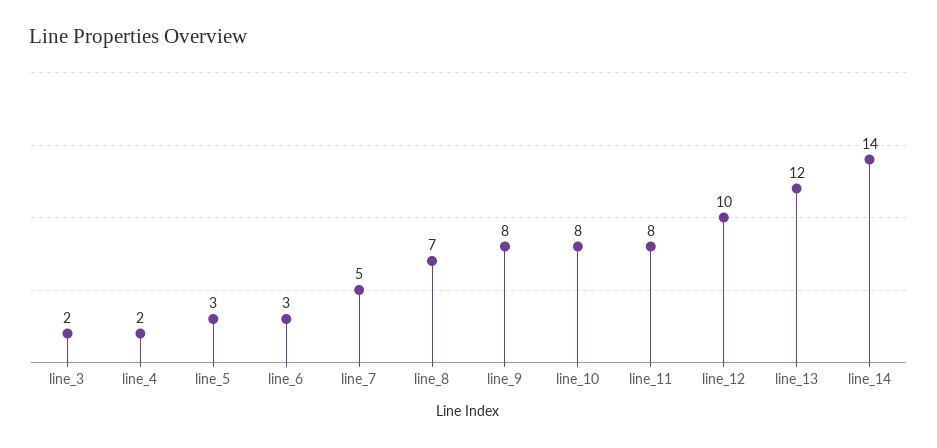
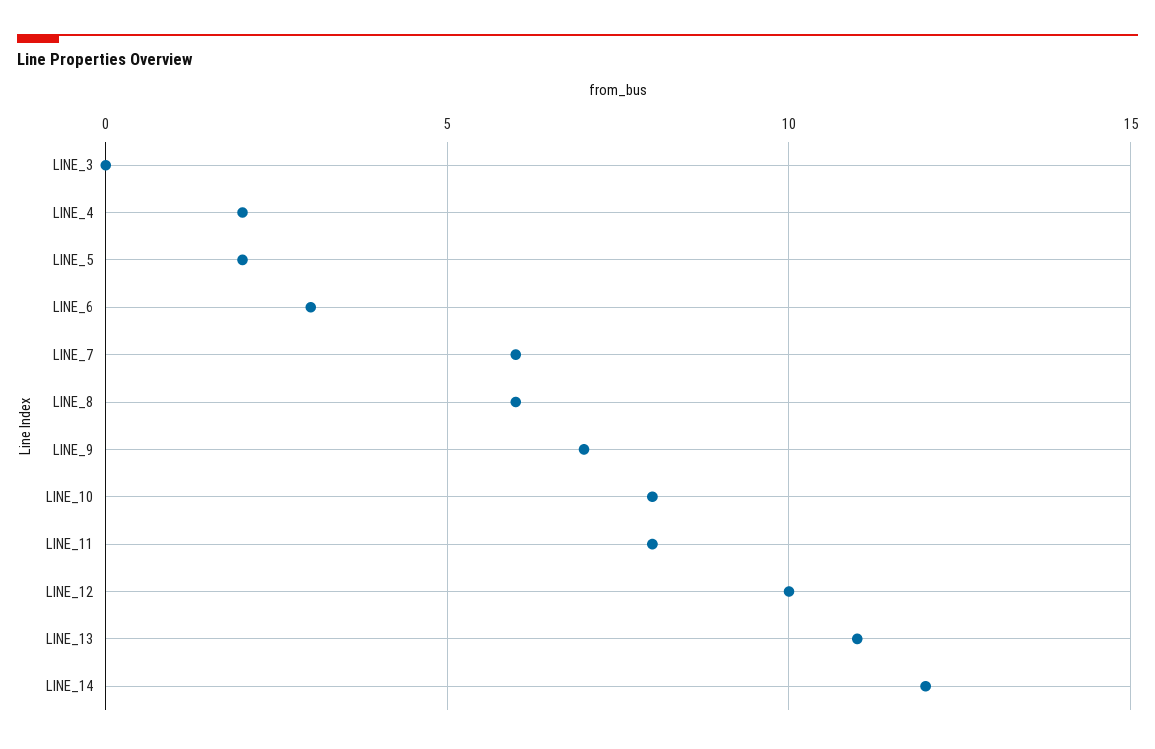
  {
-   "line_3": 2,
+   "line_3": 0,
    "line_4": 2,
-   "line_5": 3,
+   "line_5": 2,
    "line_6": 3,
-   "line_7": 5,
+   "line_7": 6,
-   "line_8": 7,
+   "line_8": 6,
-   "line_9": 8,
+   "line_9": 7,
    "line_10": 8,
    "line_11": 8,
    "line_12": 10,
-   "line_13": 12,
+   "line_13": 11,
-   "line_14": 14
+   "line_14": 12
  }

